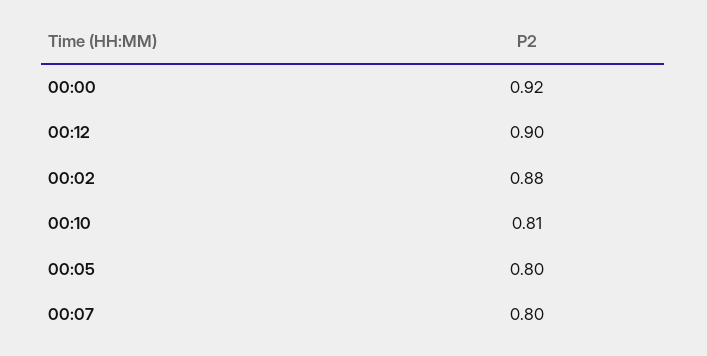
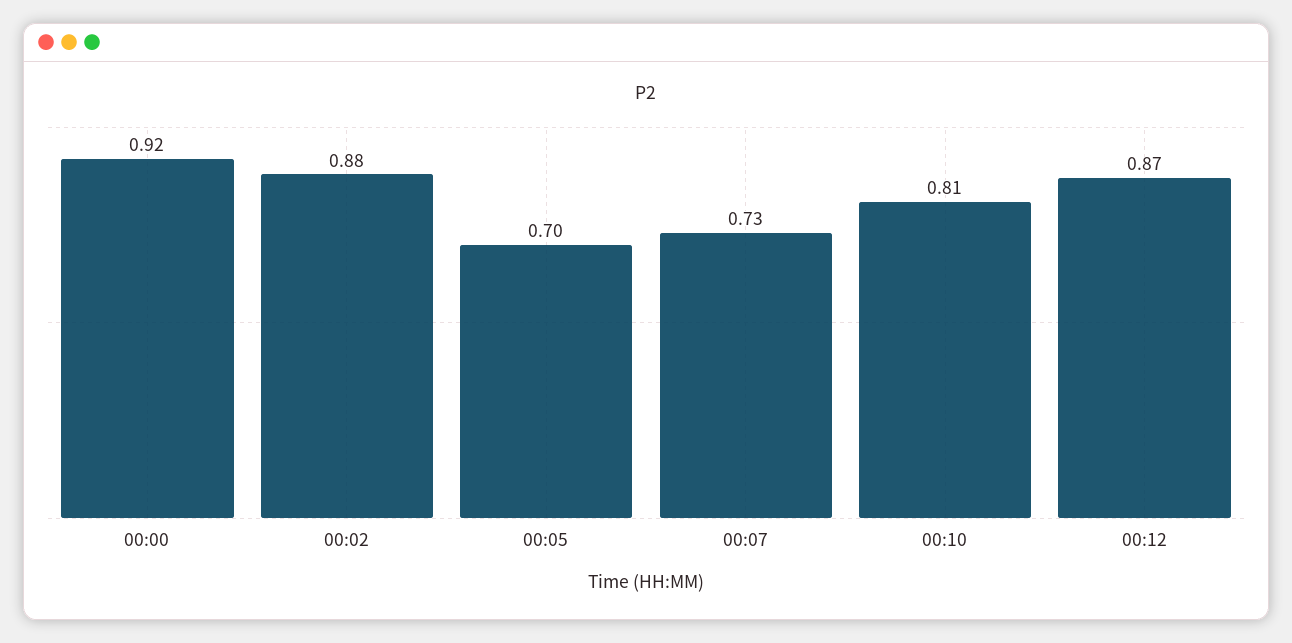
  {
    "00:00": 0.92,
-   "00:12": 0.9,
+   "00:12": 0.87,
    "00:02": 0.88,
    "00:10": 0.81,
-   "00:05": 0.8,
+   "00:05": 0.7,
-   "00:07": 0.8
+   "00:07": 0.73
  }

